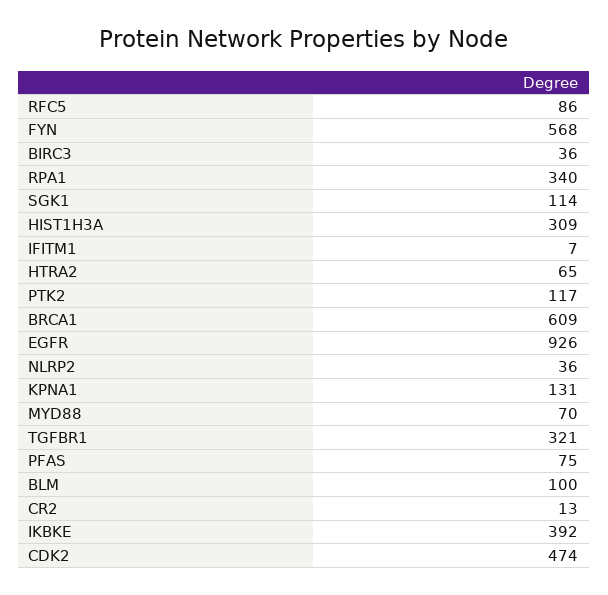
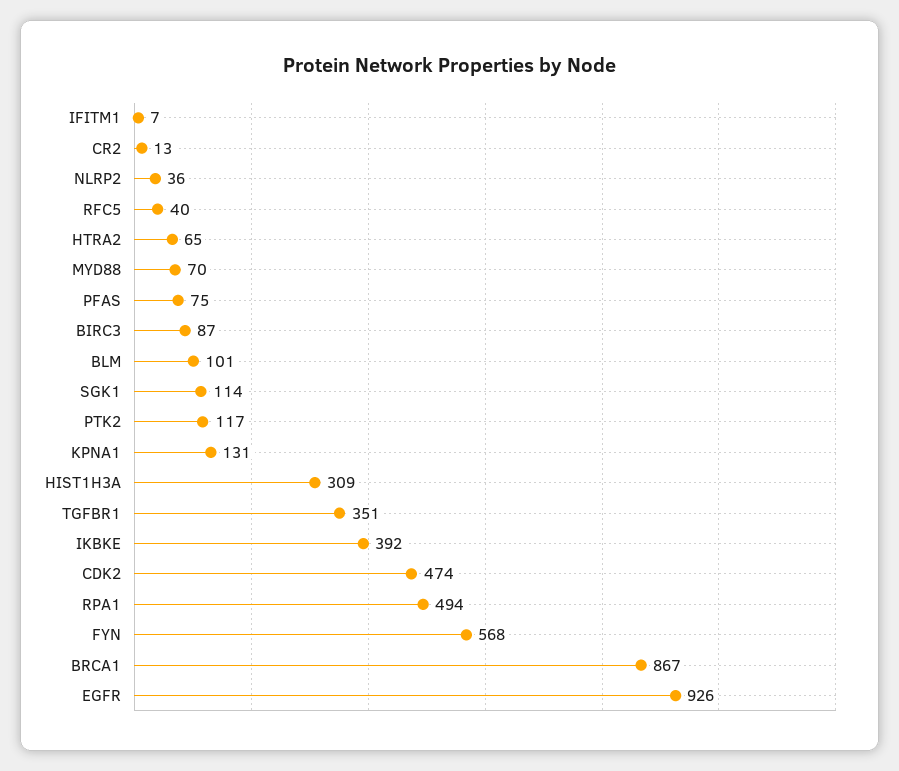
  {
-   "RFC5": 86,
+   "RFC5": 40,
    "FYN": 568,
-   "BIRC3": 36,
+   "BIRC3": 87,
-   "RPA1": 340,
+   "RPA1": 494,
    "SGK1": 114,
    "HIST1H3A": 309,
    "IFITM1": 7,
    "HTRA2": 65,
    "PTK2": 117,
-   "BRCA1": 609,
+   "BRCA1": 867,
    "EGFR": 926,
    "NLRP2": 36,
    "KPNA1": 131,
    "MYD88": 70,
-   "TGFBR1": 321,
+   "TGFBR1": 351,
    "PFAS": 75,
-   "BLM": 100,
+   "BLM": 101,
    "CR2": 13,
    "IKBKE": 392,
    "CDK2": 474
  }

